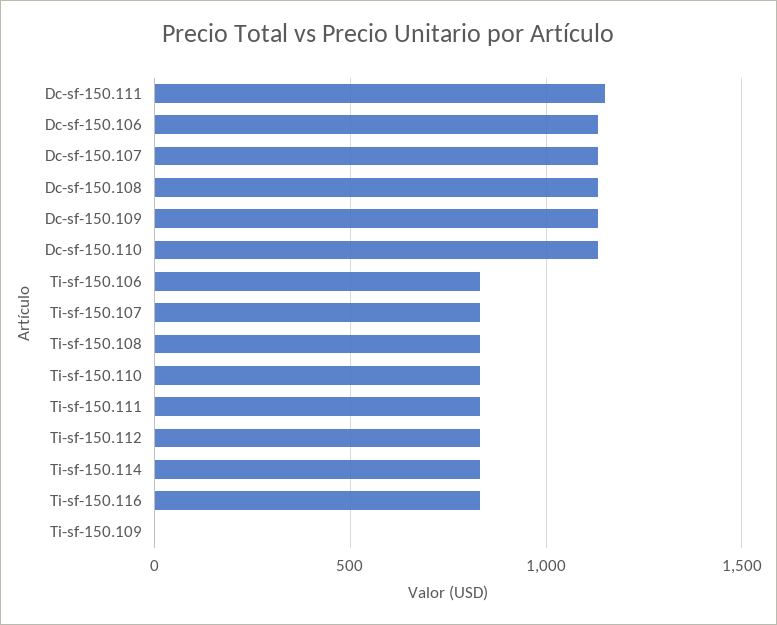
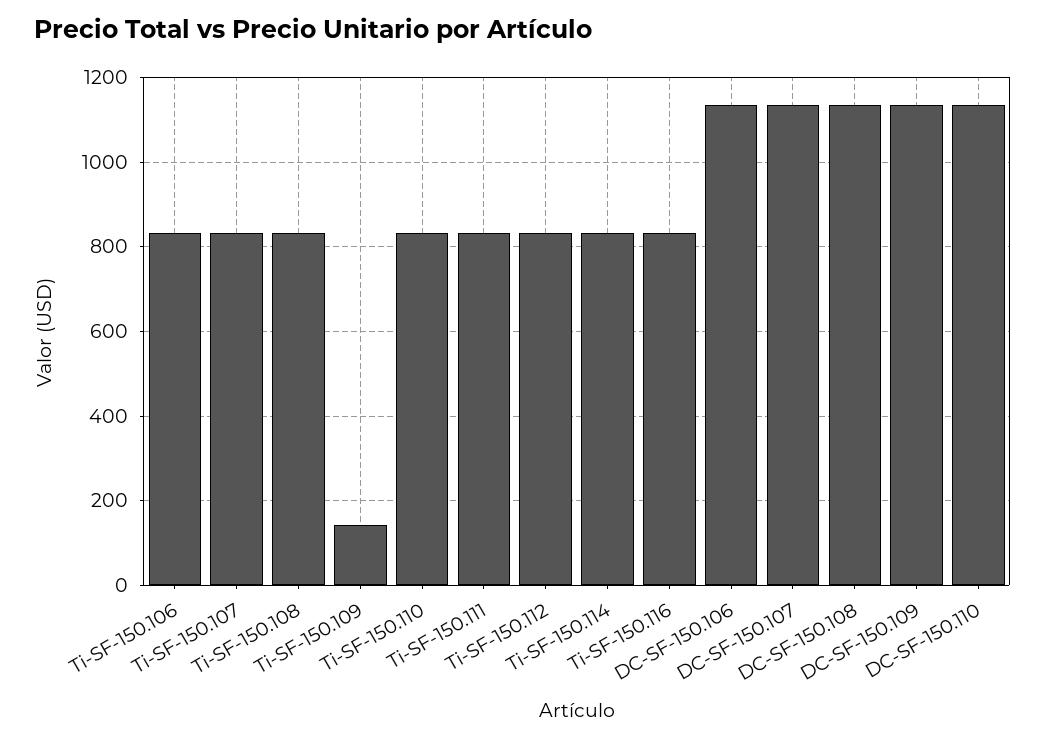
  {
-   "Dc-sf-150.111": 1150,
    "Dc-sf-150.106": 1140,
    "Dc-sf-150.107": 1140,
    "Dc-sf-150.108": 1140,
    "Dc-sf-150.109": 1140,
    "Dc-sf-150.110": 1140,
    "Ti-sf-150.106": 840,
    "Ti-sf-150.107": 840,
    "Ti-sf-150.108": 840,
    "Ti-sf-150.110": 840,
    "Ti-sf-150.111": 840,
    "Ti-sf-150.112": 840,
    "Ti-sf-150.114": 840,
    "Ti-sf-150.116": 840,
-   "Ti-sf-150.109": 0
+   "Ti-sf-150.109": 140
  }

